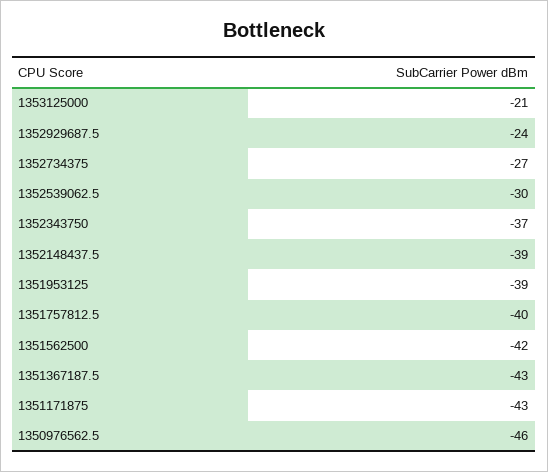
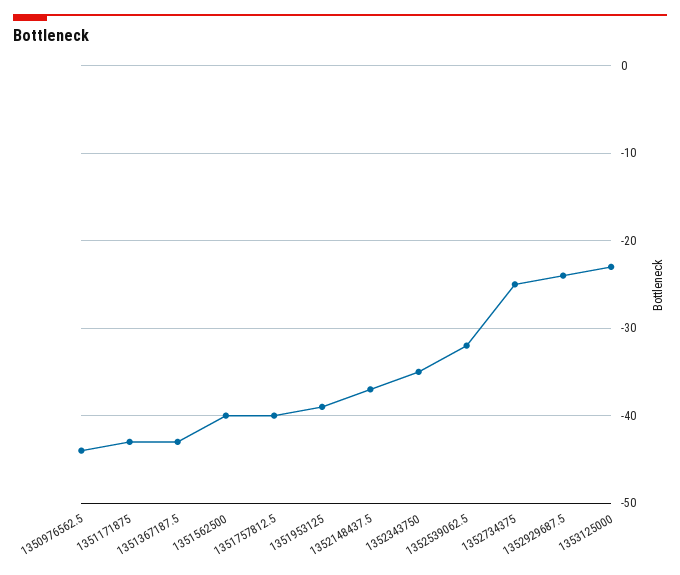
  {
-   "1353125000": -21,
+   "1353125000": -23,
    "1352929687.5": -24,
-   "1352734375": -27,
+   "1352734375": -25,
-   "1352539062.5": -30,
+   "1352539062.5": -32,
-   "1352343750": -37,
+   "1352343750": -35,
-   "1352148437.5": -39,
+   "1352148437.5": -37,
    "1351953125": -39,
    "1351757812.5": -40,
-   "1351562500": -42,
+   "1351562500": -40,
    "1351367187.5": -43,
    "1351171875": -43,
-   "1350976562.5": -46
+   "1350976562.5": -44
  }

